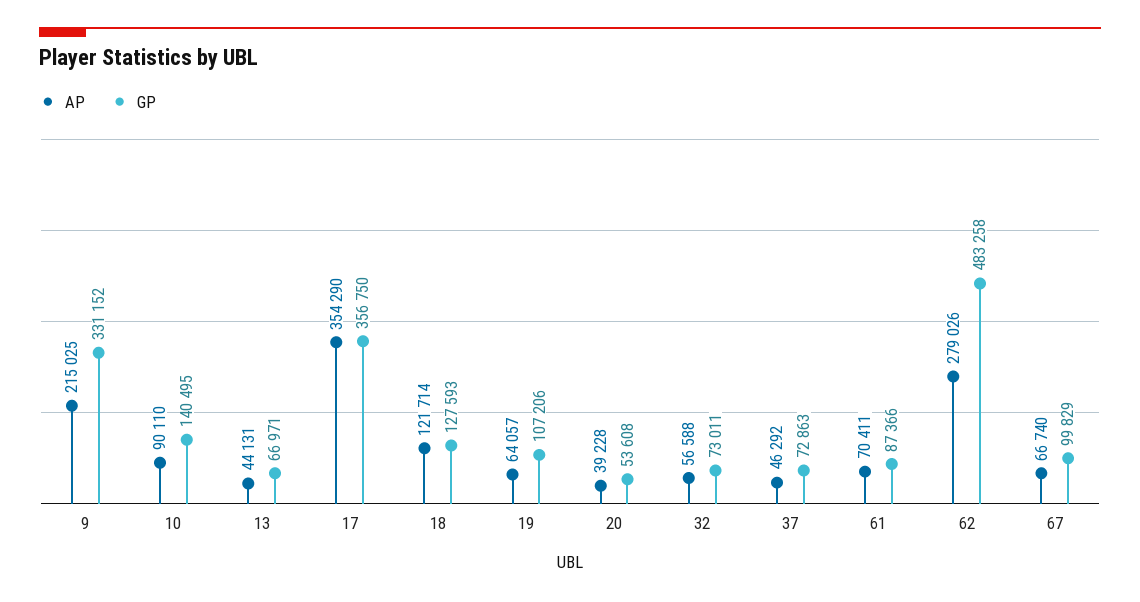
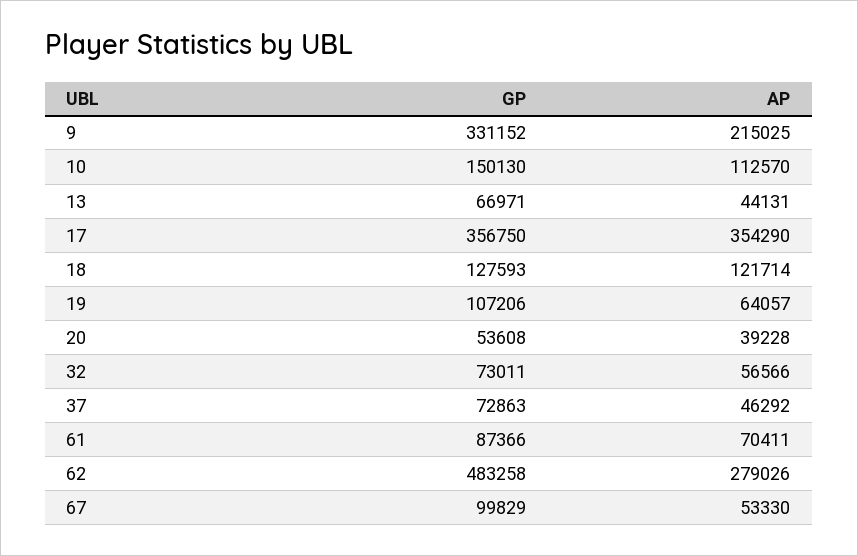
  {
    "AP": {
      "9": 215025,
-     "10": 90110,
+     "10": 112570,
      "13": 44131,
      "17": 354290,
      "18": 121714,
      "19": 64057,
      "20": 39228,
-     "32": 56588,
+     "32": 56566,
      "37": 46292,
      "61": 70411,
      "62": 279026,
-     "67": 66740
+     "67": 53330
    },
    "GP": {
      "9": 331152,
-     "10": 140495,
+     "10": 150130,
      "13": 66971,
      "17": 356750,
      "18": 127593,
      "19": 107206,
      "20": 53608,
      "32": 73011,
      "37": 72863,
      "61": 87366,
      "62": 483258,
      "67": 99829
    }
  }

